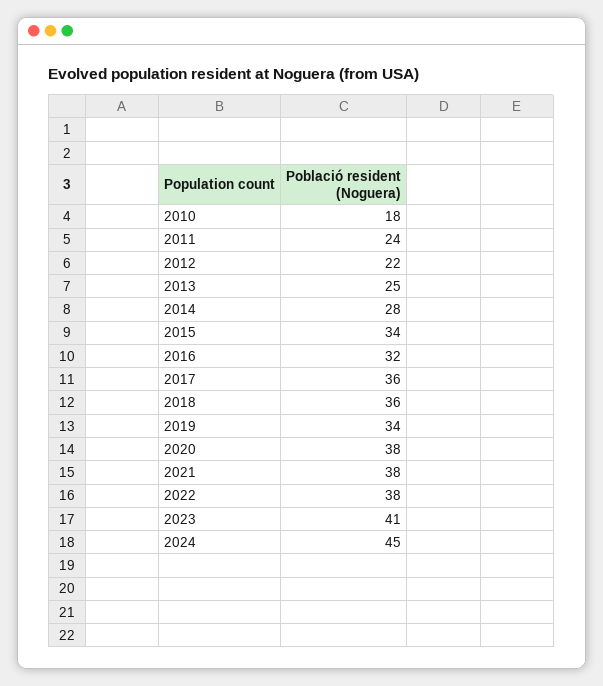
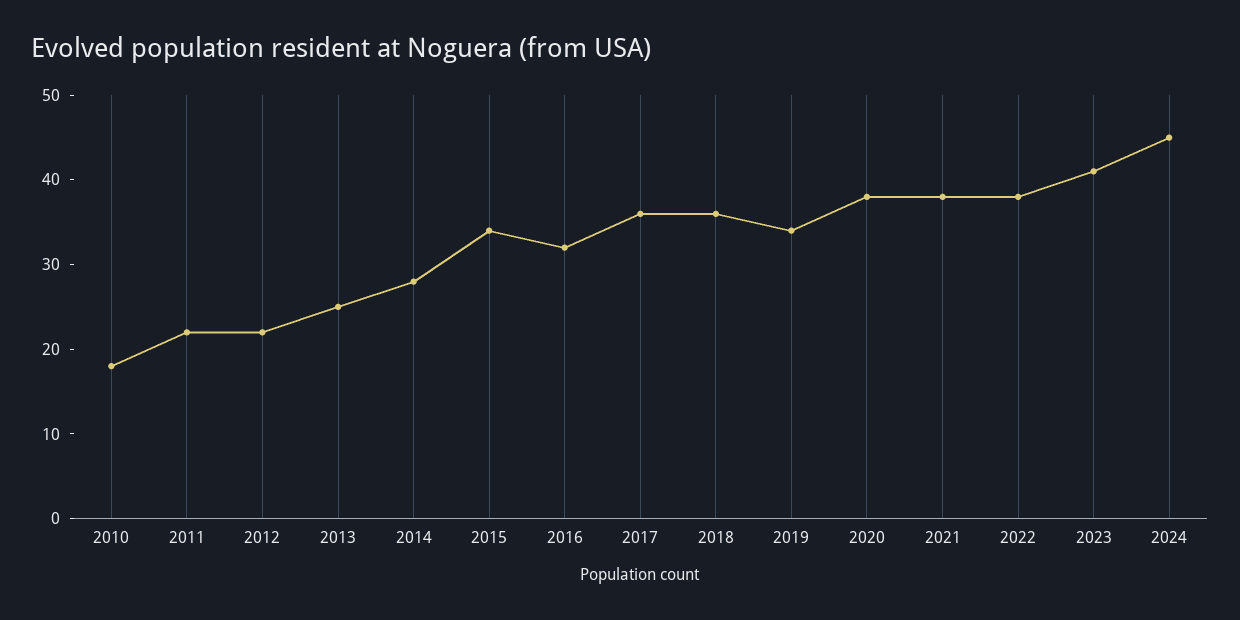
  {
    "2010": 18,
-   "2011": 24,
+   "2011": 22,
    "2012": 22,
    "2013": 25,
    "2014": 28,
    "2015": 34,
    "2016": 32,
    "2017": 36,
    "2018": 36,
    "2019": 34,
    "2020": 38,
    "2021": 38,
    "2022": 38,
    "2023": 41,
    "2024": 45
  }

